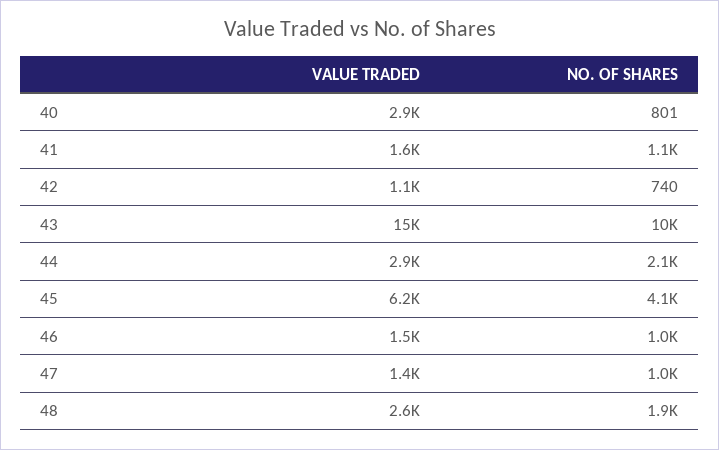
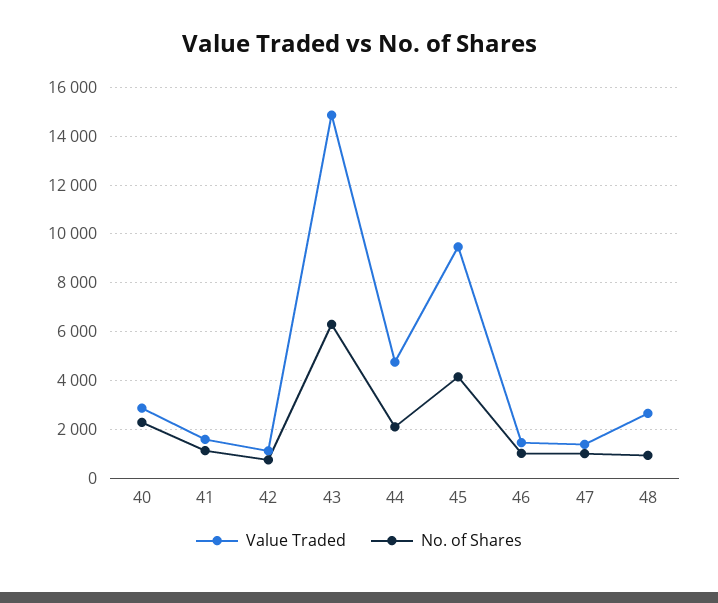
  {
    "VALUE TRADED": {
      "40": 2900,
      "41": 1600,
      "42": 1100,
      "43": 15000,
-     "44": 2900,
+     "44": 4750,
-     "45": 6200,
+     "45": 9500,
      "46": 1500,
      "47": 1400,
      "48": 2600
    },
    "NO. OF SHARES": {
-     "40": 801,
+     "40": 2250,
      "41": 1100,
      "42": 740,
-     "43": 10000,
+     "43": 6250,
      "44": 2100,
      "45": 4100,
      "46": 1000,
      "47": 1000,
-     "48": 1900
+     "48": 1000
    }
  }

